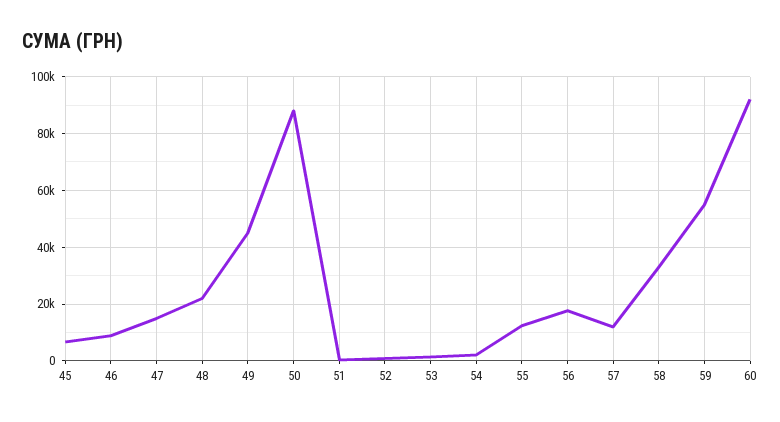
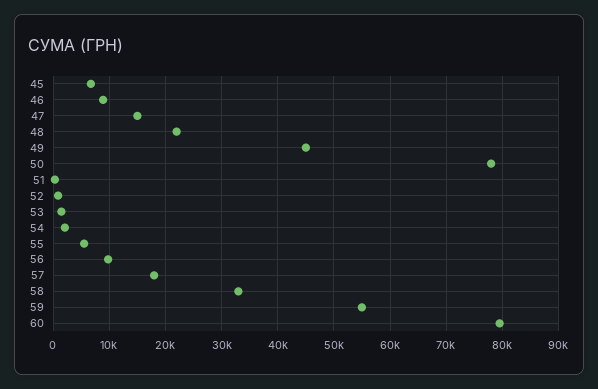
  {
    "45": 6000,
    "46": 8000,
    "47": 16000,
    "48": 22000,
    "49": 46000,
-   "50": 87500,
+   "50": 78000,
    "51": 0,
    "52": 0,
    "53": 2000,
    "54": 2000,
-   "55": 12500,
+   "55": 6000,
-   "56": 17500,
+   "56": 10000,
-   "57": 12500,
+   "57": 18000,
    "58": 34000,
    "59": 56000,
-   "60": 92500
+   "60": 80000
  }

